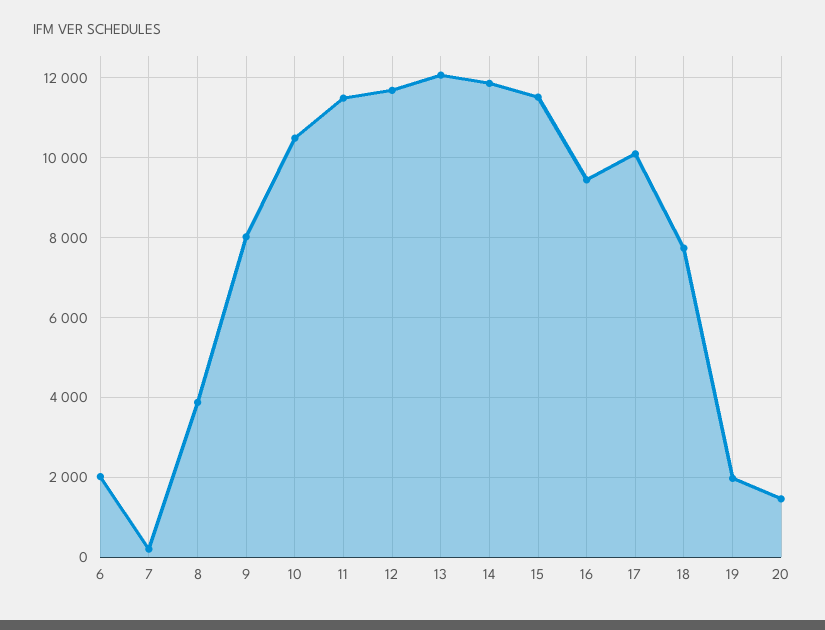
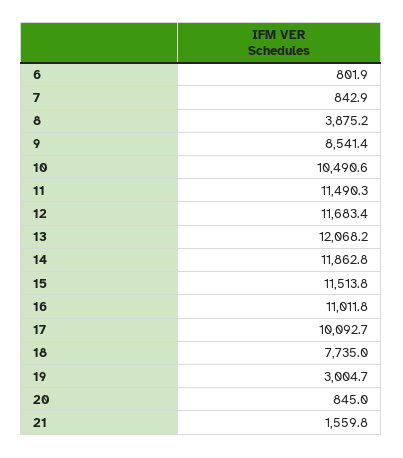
  {
-   "6": 2000,
+   "6": 801.9,
-   "7": 200,
+   "7": 842.9,
    "8": 3875.2,
-   "9": 8000,
+   "9": 8541.4,
    "10": 10490.6,
    "11": 11490.3,
    "12": 11683.4,
    "13": 12068.2,
    "14": 11862.8,
    "15": 11513.8,
-   "16": 9400,
+   "16": 11011.8,
    "17": 10092.7,
    "18": 7735,
-   "19": 2000,
+   "19": 3004.7,
-   "20": 1400
+   "20": 845,
+   "21": 1559.8
  }

